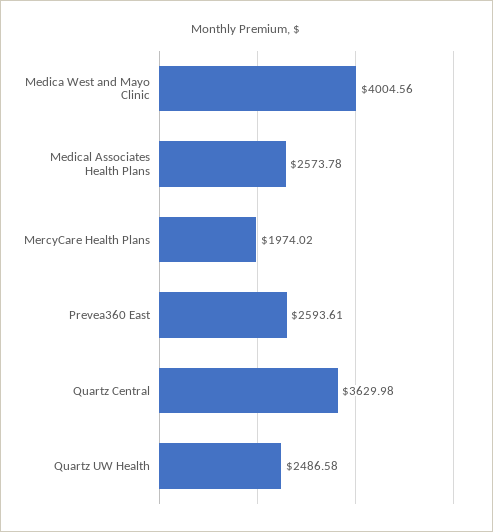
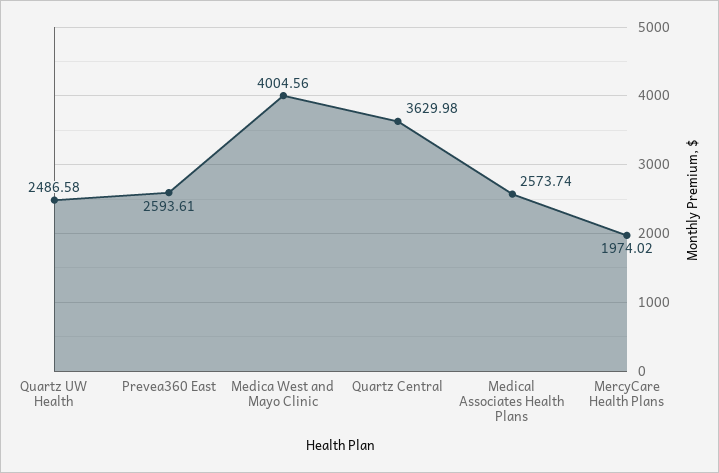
  {
    "Medica West and Mayo Clinic": 4004.56,
-   "Medical Associates Health Plans": 2573.78,
+   "Medical Associates Health Plans": 2573.74,
    "MercyCare Health Plans": 1974.02,
    "Prevea360 East": 2593.61,
    "Quartz Central": 3629.98,
    "Quartz UW Health": 2486.58
  }

